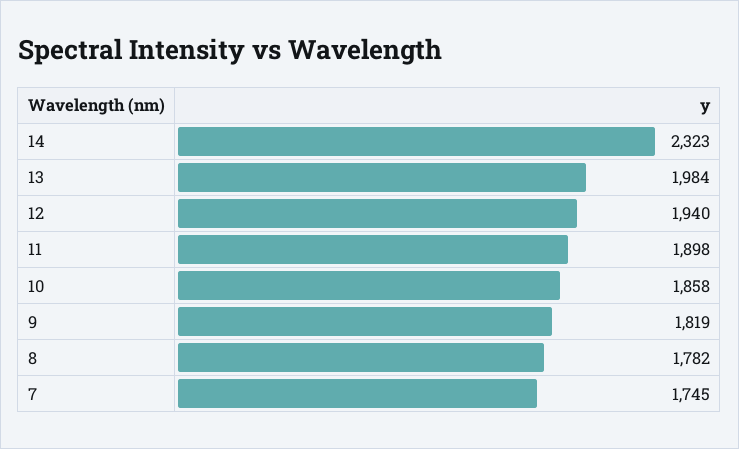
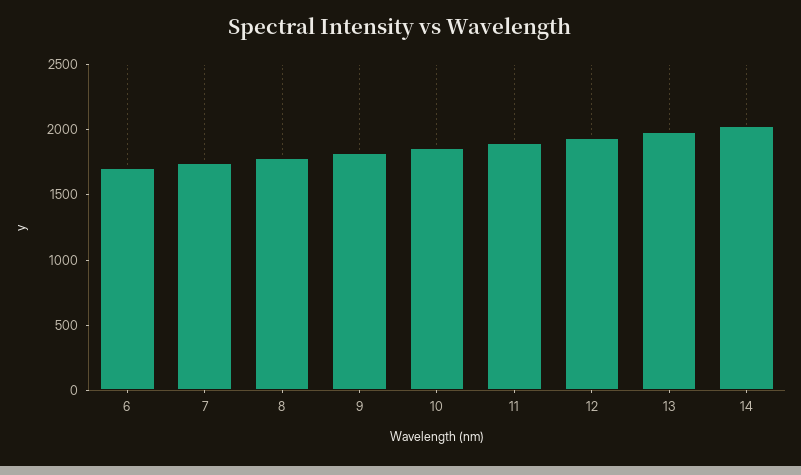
  {
-   "14": 2323,
+   "14": 2000,
    "13": 1984,
    "12": 1940,
    "11": 1898,
    "10": 1858,
    "9": 1819,
    "8": 1782,
-   "7": 1745
+   "7": 1745,
+   "6": 1700
  }

